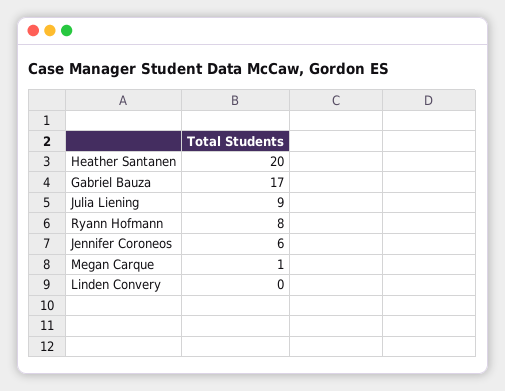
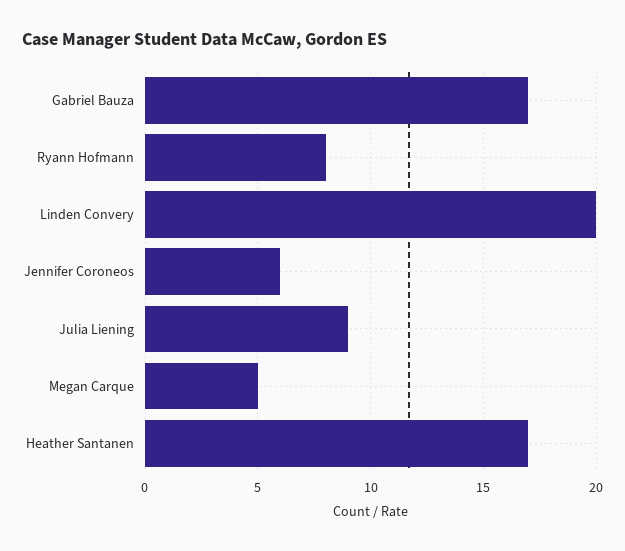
  {
-   "Heather Santanen": 20,
+   "Heather Santanen": 17,
    "Gabriel Bauza": 17,
    "Julia Liening": 9,
    "Ryann Hofmann": 8,
    "Jennifer Coroneos": 6,
-   "Megan Carque": 1,
+   "Megan Carque": 5,
-   "Linden Convery": 0
+   "Linden Convery": 20
  }

